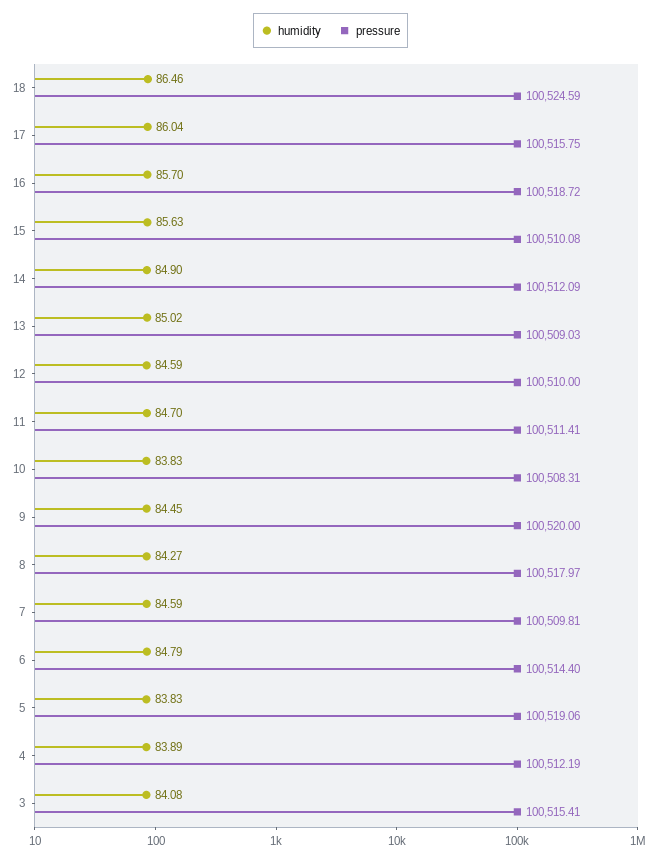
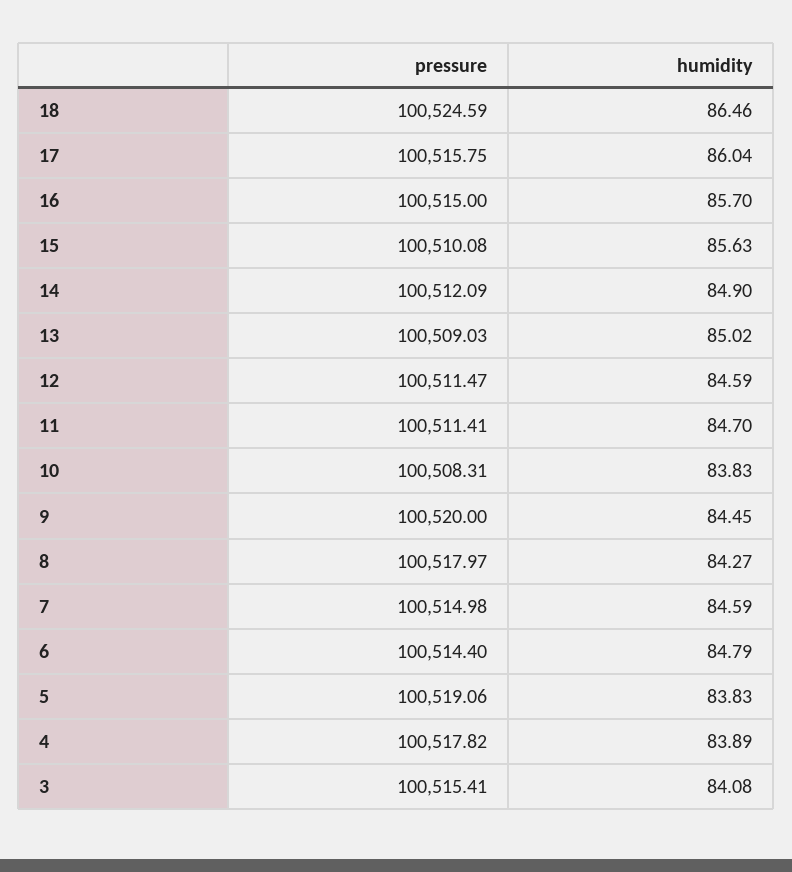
  {
    "humidity": {
      "18": 86.46,
      "17": 86.04,
      "16": 85.7,
      "15": 85.63,
      "14": 84.9,
      "13": 85.02,
      "12": 84.59,
      "11": 84.7,
      "10": 83.83,
      "9": 84.45,
      "8": 84.27,
      "7": 84.59,
      "6": 84.79,
      "5": 83.83,
      "4": 83.89,
      "3": 84.08
    },
    "pressure": {
      "18": 100524.59,
      "17": 100515.75,
-     "16": 100518.72,
+     "16": 100515,
      "15": 100510.08,
      "14": 100512.09,
      "13": 100509.03,
-     "12": 100510,
+     "12": 100511.47,
      "11": 100511.41,
      "10": 100508.31,
      "9": 100520,
      "8": 100517.97,
-     "7": 100509.81,
+     "7": 100514.98,
      "6": 100514.4,
      "5": 100519.06,
-     "4": 100512.19,
+     "4": 100517.82,
      "3": 100515.41
    }
  }

